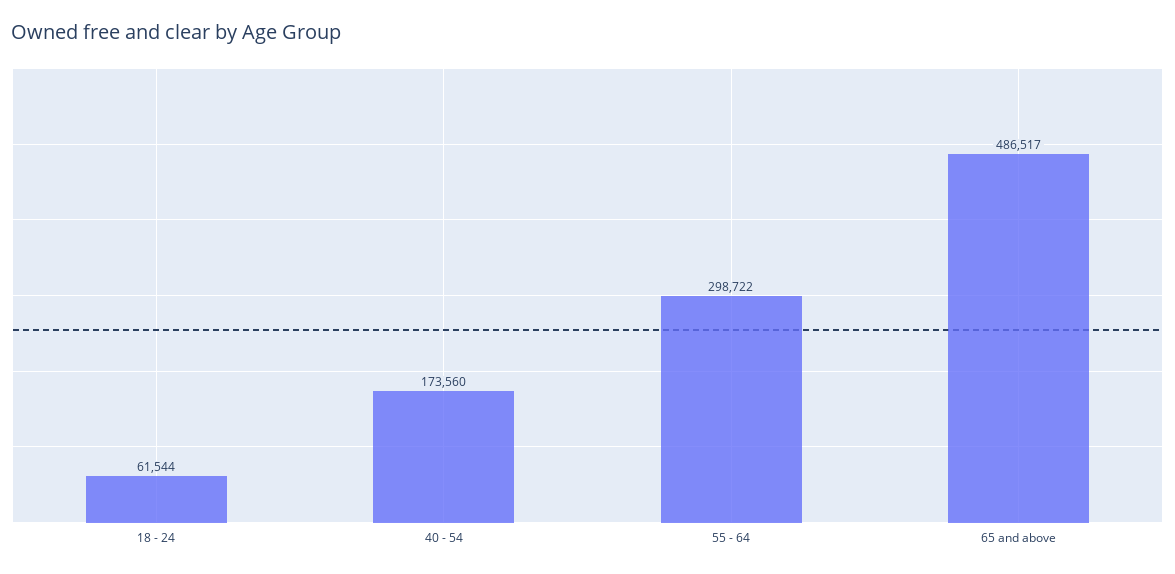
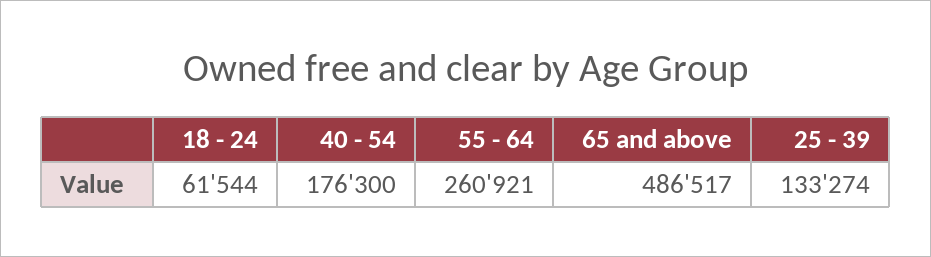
  {
    "18 - 24": 61544,
-   "40 - 54": 173560,
+   "40 - 54": 176300,
-   "55 - 64": 298722,
+   "55 - 64": 260921,
-   "65 and above": 486517
+   "65 and above": 486517,
+   "25 - 39": 133274
  }

